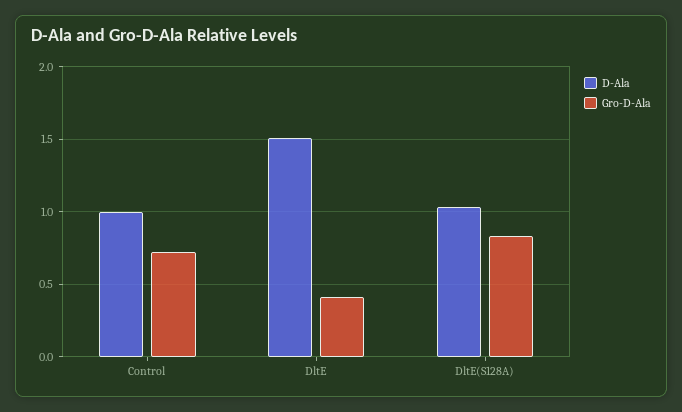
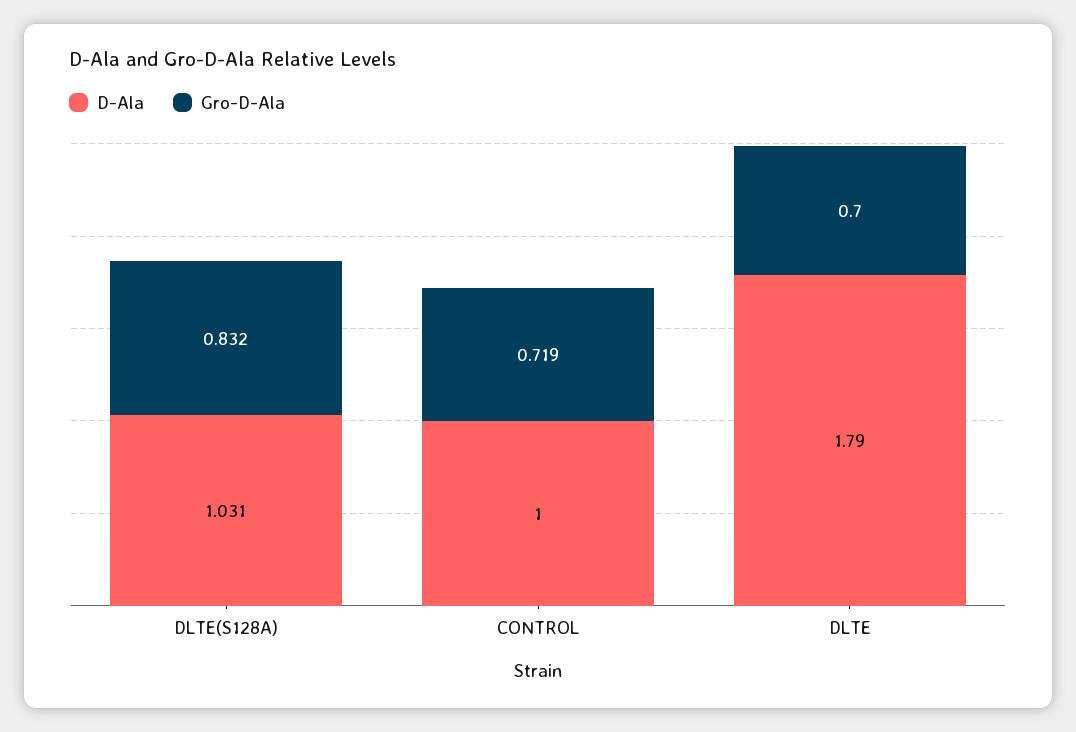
  {
    "D-Ala": {
      "Control": 1,
-     "DltE": 1.5,
+     "DltE": 1.79,
      "DltE(S128A)": 1.031
    },
    "Gro-D-Ala": {
      "Control": 0.719,
-     "DltE": 0.4,
+     "DltE": 0.7,
      "DltE(S128A)": 0.832
    }
  }

